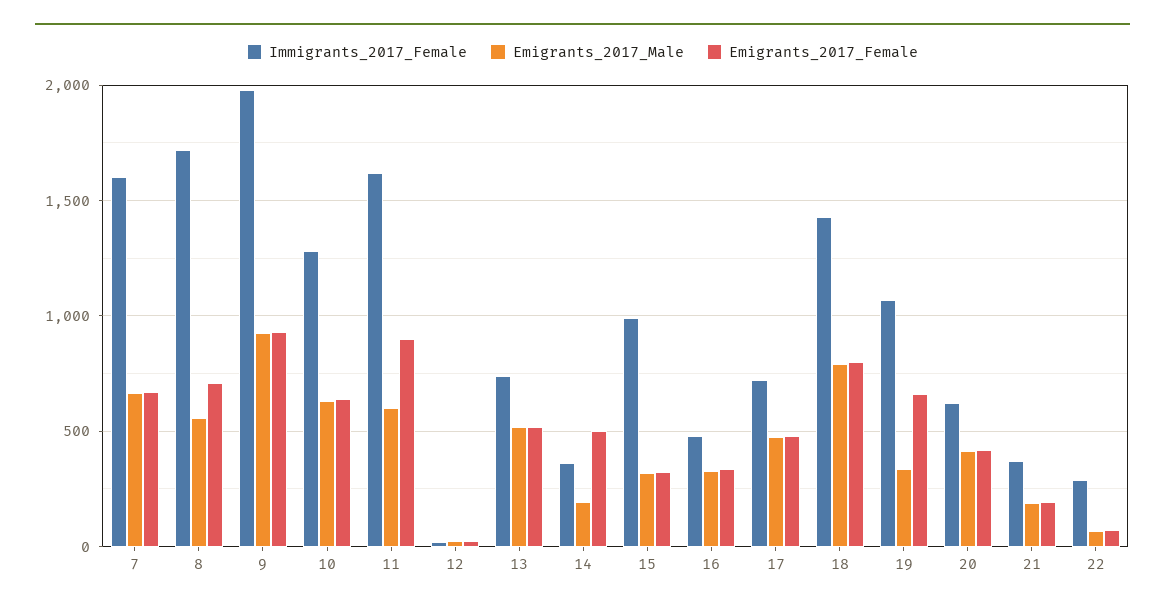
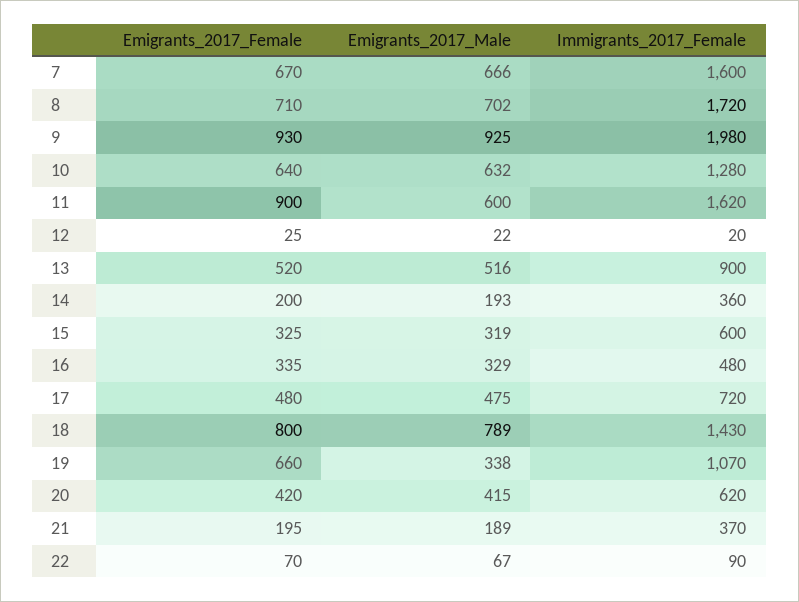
  {
    "Immigrants_2017_Female": {
      "7": 1600,
      "8": 1720,
      "9": 1980,
      "10": 1280,
      "11": 1620,
      "12": 20,
-     "13": 750,
+     "13": 900,
      "14": 360,
-     "15": 1000,
+     "15": 600,
      "16": 480,
      "17": 720,
      "18": 1430,
      "19": 1070,
      "20": 620,
      "21": 370,
-     "22": 300
+     "22": 90
    },
    "Emigrants_2017_Male": {
      "7": 666,
-     "8": 550,
+     "8": 702,
      "9": 925,
      "10": 632,
      "11": 600,
      "12": 22,
      "13": 516,
      "14": 193,
      "15": 319,
      "16": 329,
      "17": 475,
      "18": 789,
      "19": 338,
      "20": 415,
      "21": 189,
      "22": 67
    },
    "Emigrants_2017_Female": {
      "7": 670,
      "8": 710,
      "9": 930,
      "10": 640,
      "11": 900,
      "12": 25,
      "13": 520,
-     "14": 500,
+     "14": 200,
      "15": 325,
      "16": 335,
      "17": 480,
      "18": 800,
      "19": 660,
      "20": 420,
      "21": 195,
      "22": 70
    }
  }

